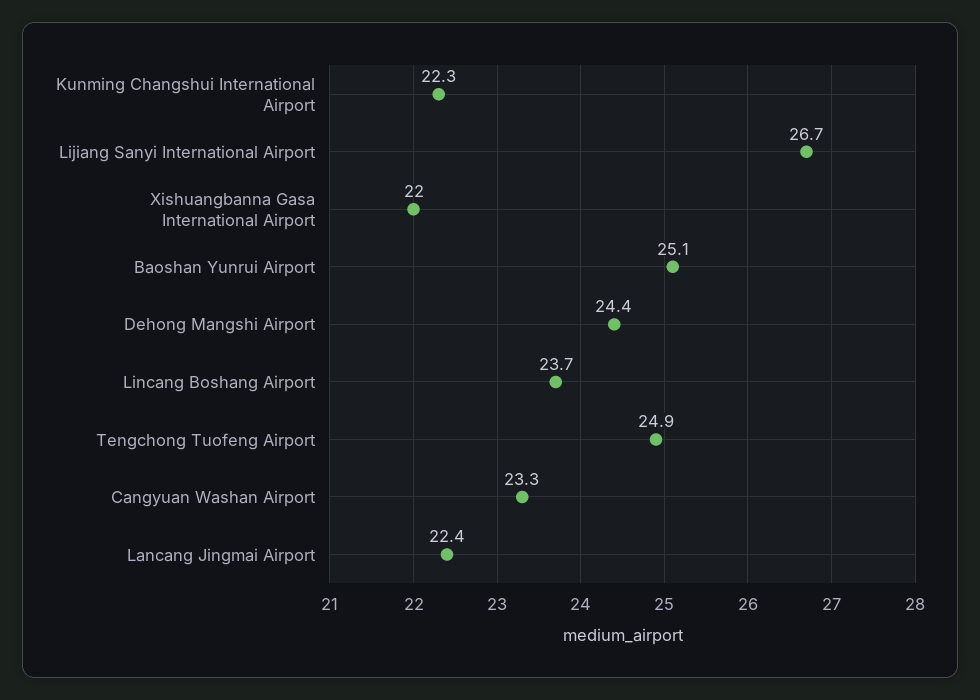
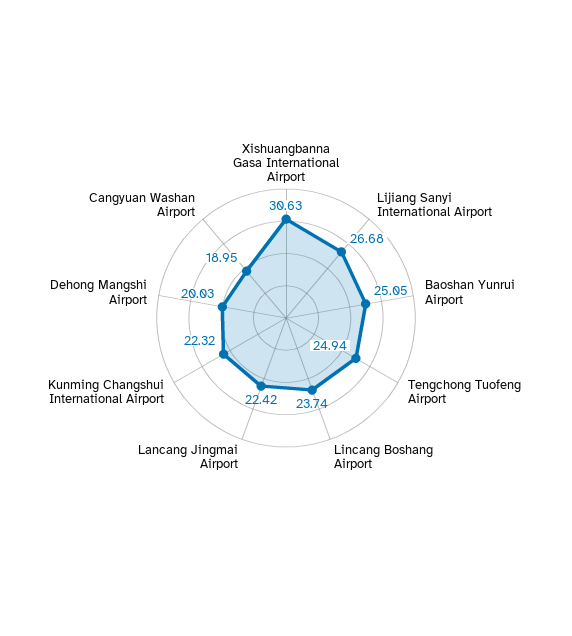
  {
    "Kunming Changshui International Airport": 22.32,
    "Lijiang Sanyi International Airport": 26.68,
-   "Xishuangbanna Gasa International Airport": 22,
+   "Xishuangbanna Gasa International Airport": 30.63,
    "Baoshan Yunrui Airport": 25.05,
-   "Dehong Mangshi Airport": 24.4,
+   "Dehong Mangshi Airport": 20.03,
    "Lincang Boshang Airport": 23.74,
    "Tengchong Tuofeng Airport": 24.94,
-   "Cangyuan Washan Airport": 23.3,
+   "Cangyuan Washan Airport": 18.95,
    "Lancang Jingmai Airport": 22.42
  }

